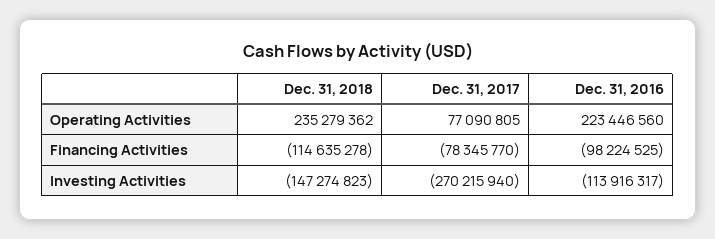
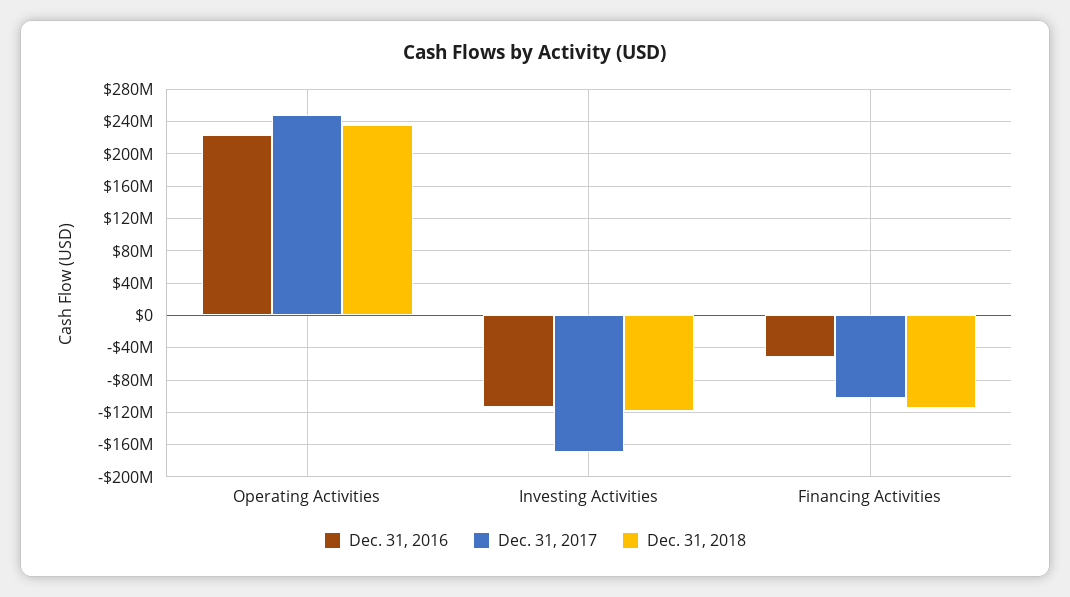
  {
    "Dec. 31, 2018": {
      "Operating Activities": 235279362,
      "Financing Activities": -114635278,
-     "Investing Activities": -147274823
+     "Investing Activities": -120000000
    },
    "Dec. 31, 2017": {
-     "Operating Activities": 77090805,
+     "Operating Activities": 250000000,
-     "Financing Activities": -78345770,
+     "Financing Activities": -100000000,
-     "Investing Activities": -270215940
+     "Investing Activities": -170000000
    },
    "Dec. 31, 2016": {
      "Operating Activities": 223446560,
-     "Financing Activities": -98224525,
+     "Financing Activities": -50000000,
      "Investing Activities": -113916317
    }
  }

